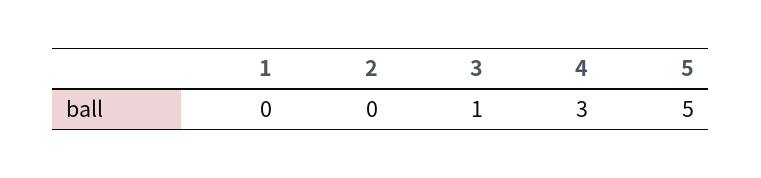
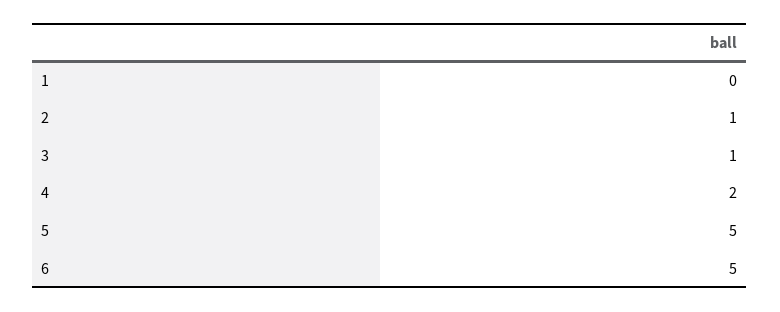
  {
    "1": 0,
-   "2": 0,
+   "2": 1,
    "3": 1,
-   "4": 3,
+   "4": 2,
-   "5": 5
+   "5": 5,
+   "6": 5
  }

